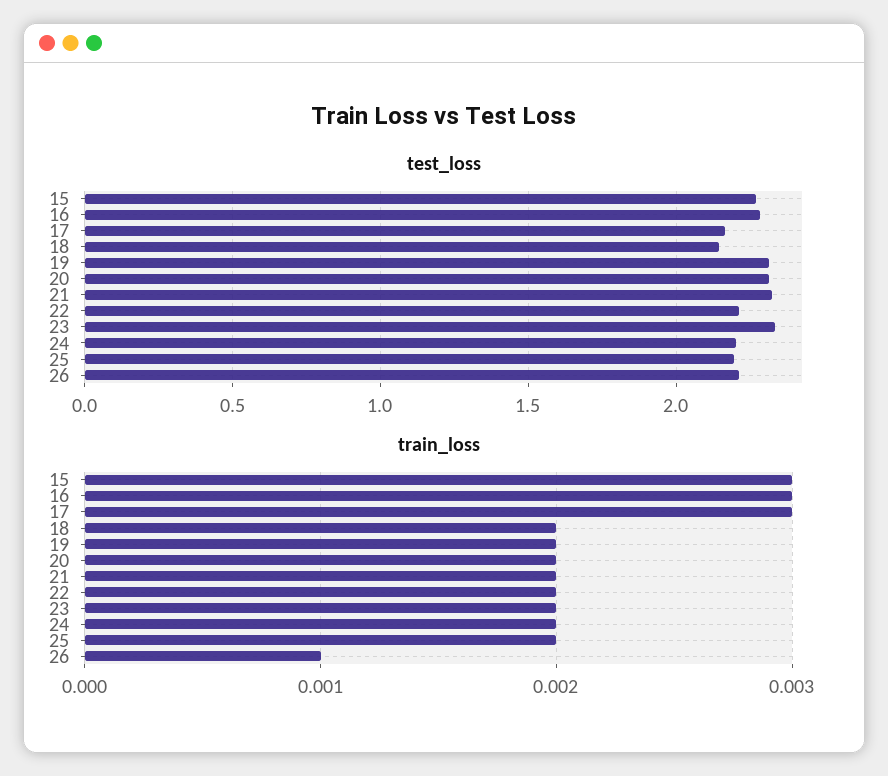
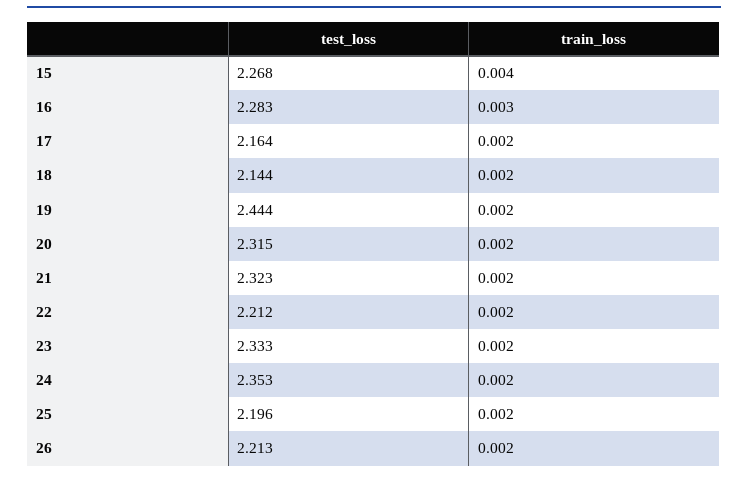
  {
    "test_loss": {
      "15": 2.268,
      "16": 2.283,
      "17": 2.164,
      "18": 2.144,
-     "19": 2.3,
+     "19": 2.444,
      "20": 2.315,
      "21": 2.323,
      "22": 2.212,
      "23": 2.333,
-     "24": 2.2,
+     "24": 2.353,
      "25": 2.196,
      "26": 2.213
    },
    "train_loss": {
-     "15": 0.003,
+     "15": 0.004,
      "16": 0.003,
-     "17": 0.003,
+     "17": 0.002,
      "18": 0.002,
      "19": 0.002,
      "20": 0.002,
      "21": 0.002,
      "22": 0.002,
      "23": 0.002,
      "24": 0.002,
      "25": 0.002,
-     "26": 0.001
+     "26": 0.002
    }
  }

